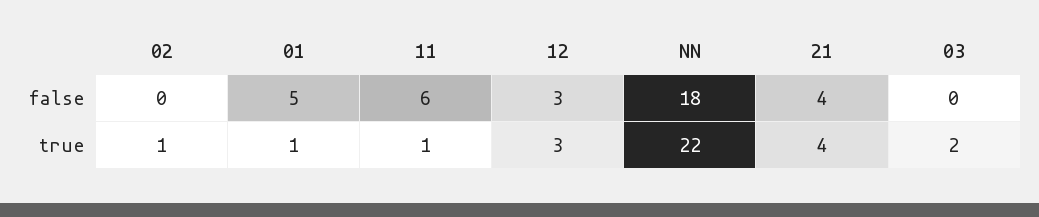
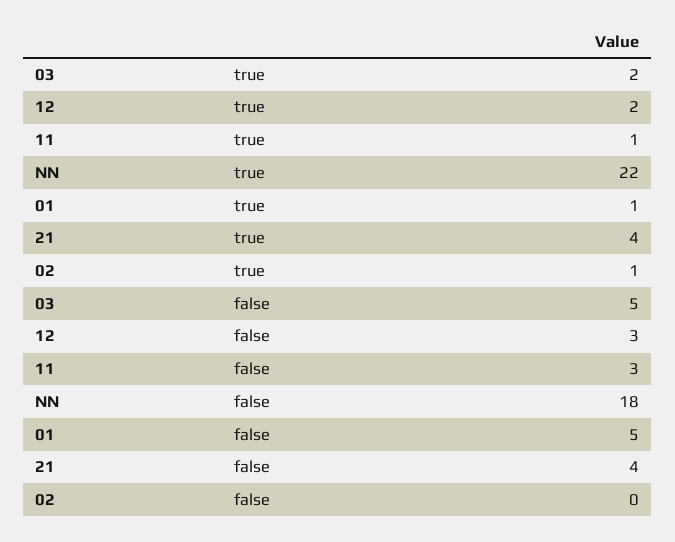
  {
    "02": {
      "false": 0,
      "true": 1
    },
    "01": {
      "false": 5,
      "true": 1
    },
    "11": {
-     "false": 6,
+     "false": 3,
      "true": 1
    },
    "12": {
      "false": 3,
-     "true": 3
+     "true": 2
    },
    "NN": {
      "false": 18,
      "true": 22
    },
    "21": {
      "false": 4,
      "true": 4
    },
    "03": {
-     "false": 0,
+     "false": 5,
      "true": 2
    }
  }

